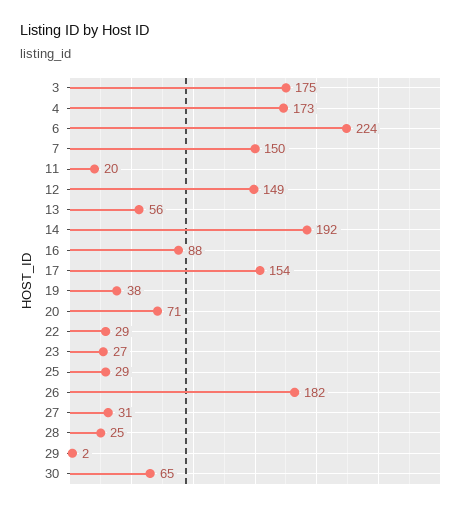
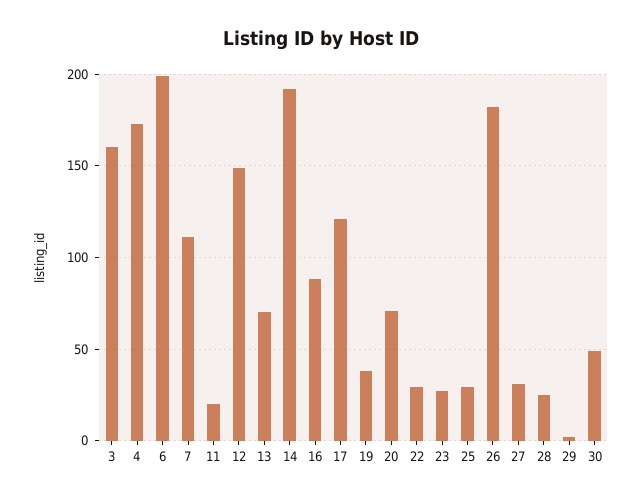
  {
-   "3": 175,
+   "3": 160,
    "4": 173,
-   "6": 224,
+   "6": 200,
-   "7": 150,
+   "7": 110,
    "11": 20,
    "12": 149,
-   "13": 56,
+   "13": 70,
    "14": 192,
    "16": 88,
-   "17": 154,
+   "17": 120,
    "19": 38,
    "20": 71,
    "22": 29,
    "23": 27,
    "25": 29,
    "26": 182,
    "27": 31,
    "28": 25,
    "29": 2,
-   "30": 65
+   "30": 50
  }

